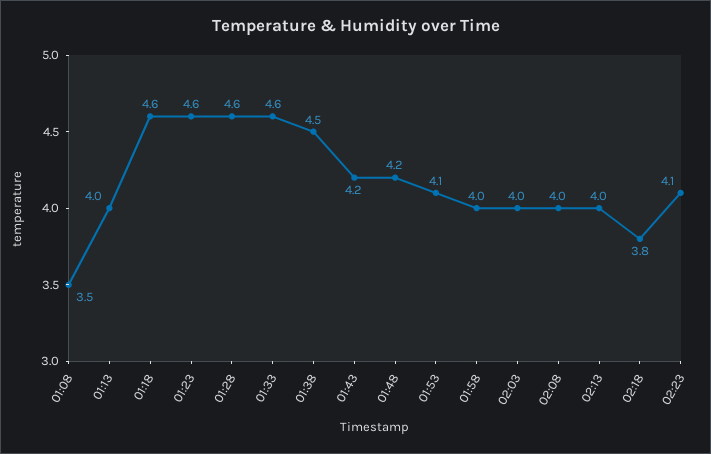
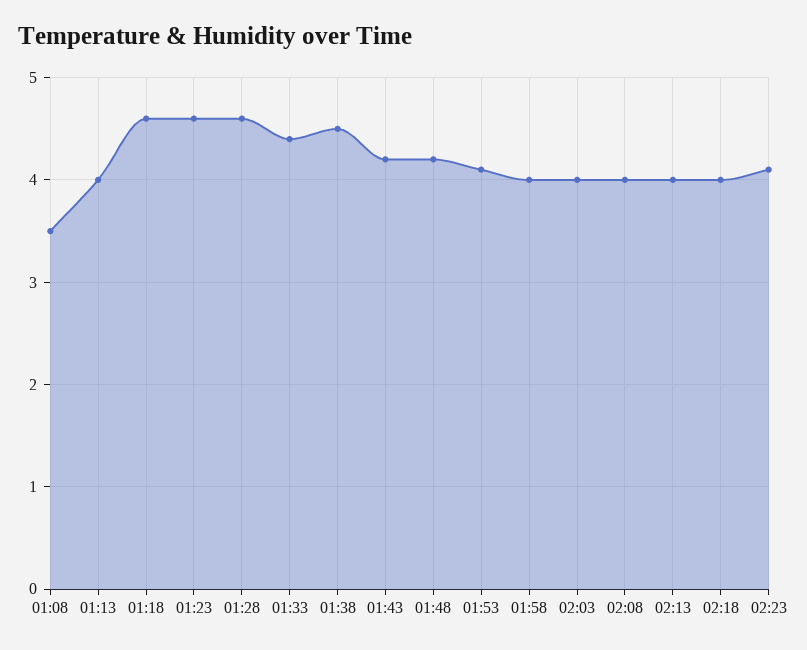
  {
    "01:08": 3.5,
    "01:13": 4,
    "01:18": 4.6,
    "01:23": 4.6,
    "01:28": 4.6,
-   "01:33": 4.6,
+   "01:33": 4.4,
    "01:38": 4.5,
    "01:43": 4.2,
    "01:48": 4.2,
    "01:53": 4.1,
    "01:58": 4,
    "02:03": 4,
    "02:08": 4,
    "02:13": 4,
-   "02:18": 3.8,
+   "02:18": 4,
    "02:23": 4.1
  }

